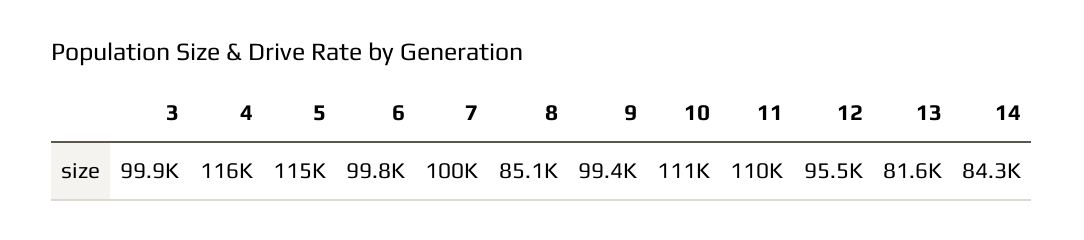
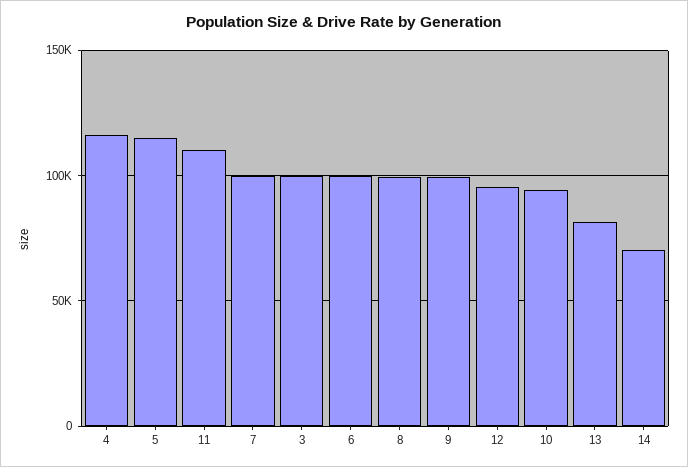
  {
    "3": 99900,
    "4": 116000,
    "5": 115000,
    "6": 99800,
    "7": 100000,
-   "8": 85100,
+   "8": 100000,
    "9": 99400,
-   "10": 111000,
+   "10": 95000,
    "11": 110000,
    "12": 95500,
    "13": 81600,
-   "14": 84300
+   "14": 70000
  }

